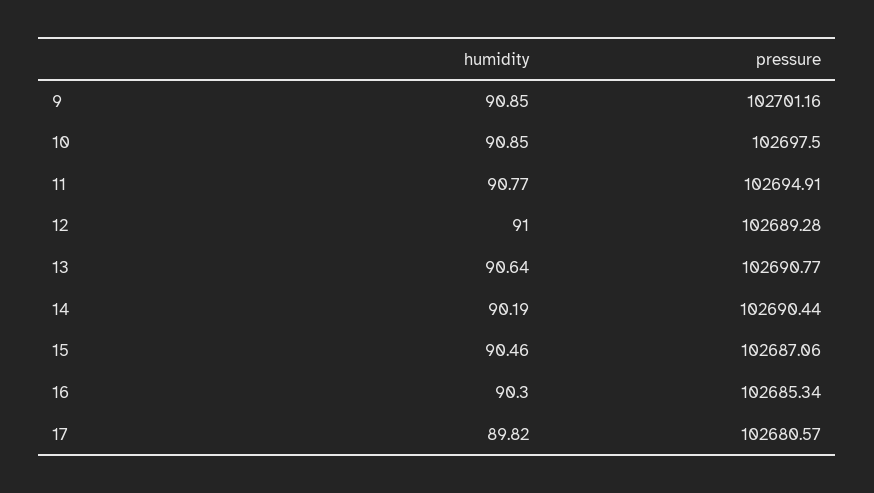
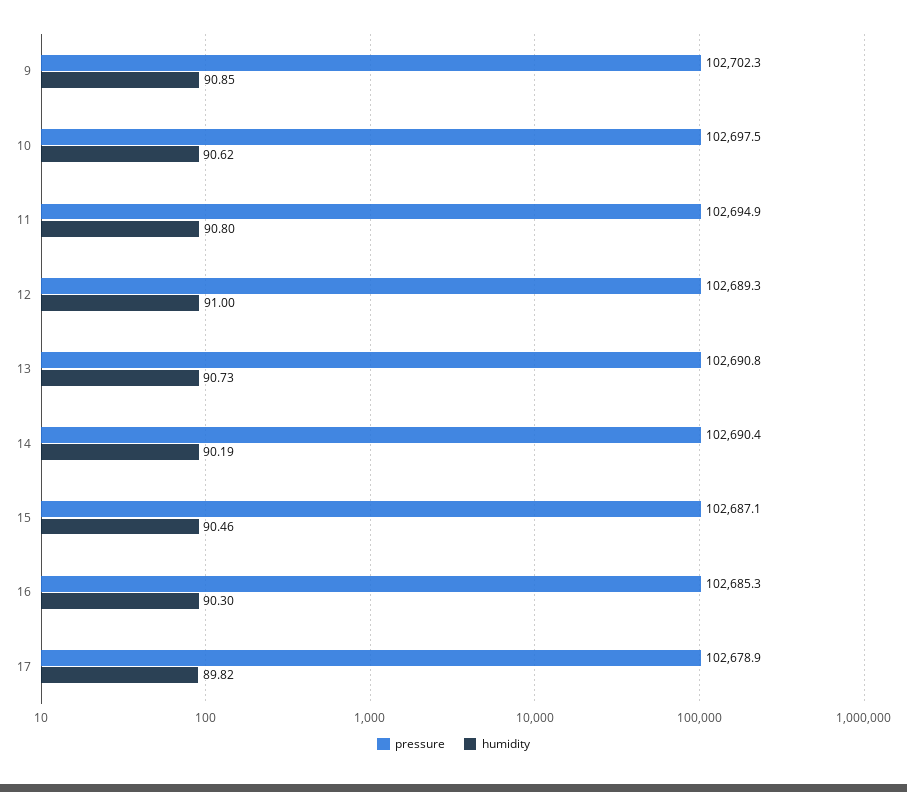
  {
    "humidity": {
      "9": 90.85,
-     "10": 90.85,
+     "10": 90.62,
-     "11": 90.77,
+     "11": 90.8,
      "12": 91,
-     "13": 90.64,
+     "13": 90.73,
      "14": 90.19,
      "15": 90.46,
      "16": 90.3,
      "17": 89.82
    },
    "pressure": {
-     "9": 102701.16,
+     "9": 102702.3,
      "10": 102697.5,
      "11": 102694.91,
      "12": 102689.28,
      "13": 102690.77,
      "14": 102690.44,
      "15": 102687.06,
      "16": 102685.34,
-     "17": 102680.57
+     "17": 102678.9
    }
  }

